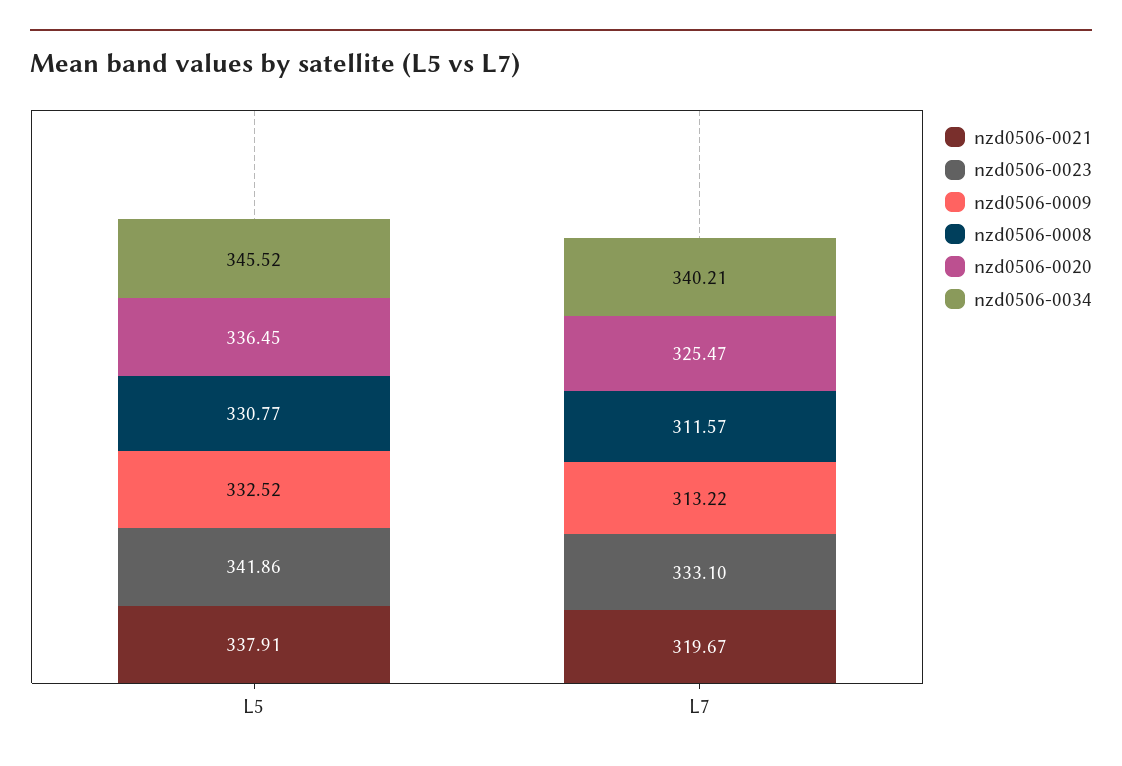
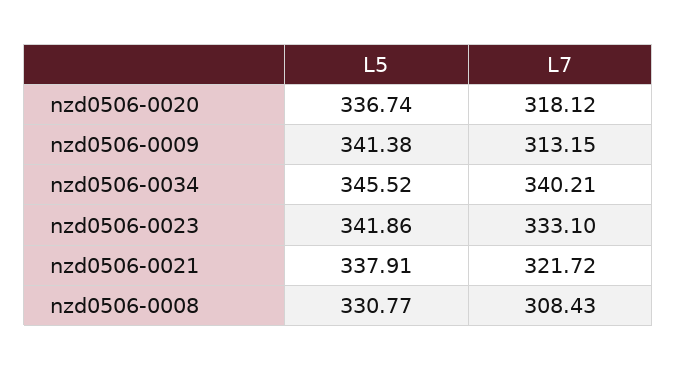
  {
    "nzd0506-0021": {
      "L5": 337.91,
-     "L7": 319.67
+     "L7": 321.72
    },
    "nzd0506-0023": {
      "L5": 341.86,
      "L7": 333.1
    },
    "nzd0506-0009": {
-     "L5": 332.52,
+     "L5": 341.38,
-     "L7": 313.22
+     "L7": 313.15
    },
    "nzd0506-0008": {
      "L5": 330.77,
-     "L7": 311.57
+     "L7": 308.43
    },
    "nzd0506-0020": {
-     "L5": 336.45,
+     "L5": 336.74,
-     "L7": 325.47
+     "L7": 318.12
    },
    "nzd0506-0034": {
      "L5": 345.52,
      "L7": 340.21
    }
  }

